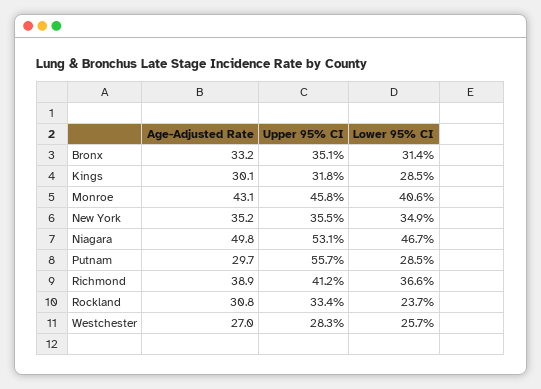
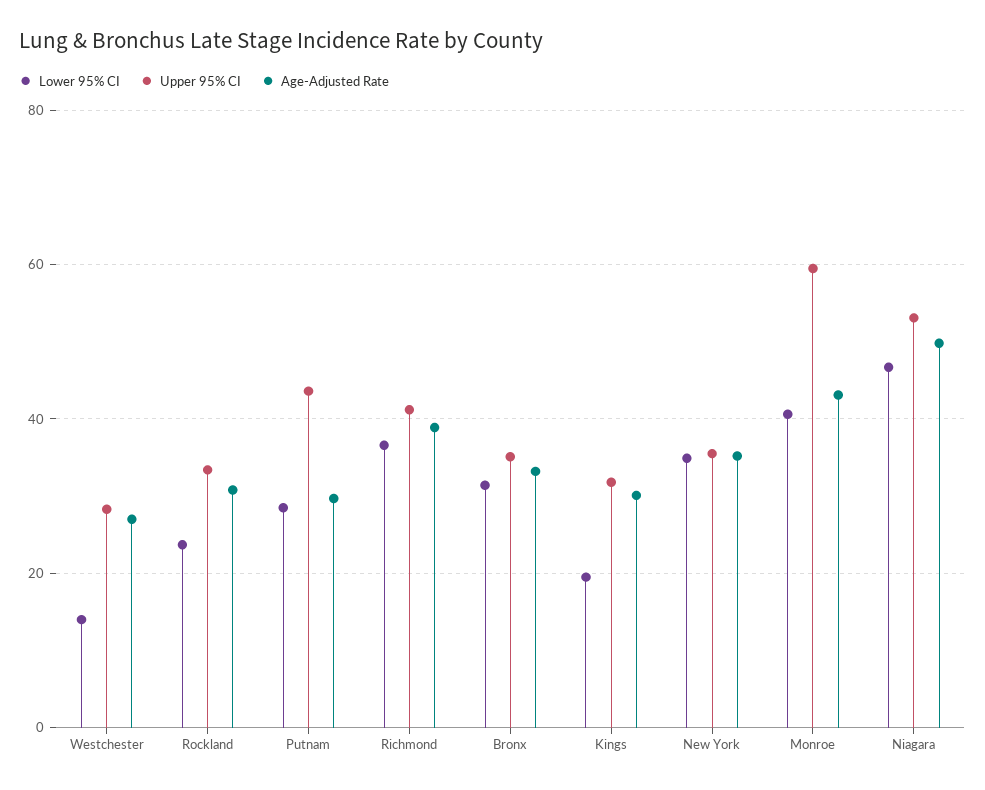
  {
    "Age-Adjusted Rate": {
      "Bronx": 33.2,
      "Kings": 30.1,
      "Monroe": 43.1,
      "New York": 35.2,
      "Niagara": 49.8,
      "Putnam": 29.7,
      "Richmond": 38.9,
      "Rockland": 30.8,
      "Westchester": 27
    },
    "Upper 95% CI": {
      "Bronx": 35.1,
      "Kings": 31.8,
-     "Monroe": 45.8,
+     "Monroe": 60,
      "New York": 35.5,
      "Niagara": 53.1,
-     "Putnam": 55.7,
+     "Putnam": 44,
      "Richmond": 41.2,
      "Rockland": 33.4,
      "Westchester": 28.3
    },
    "Lower 95% CI": {
      "Bronx": 31.4,
-     "Kings": 28.5,
+     "Kings": 20,
      "Monroe": 40.6,
      "New York": 34.9,
      "Niagara": 46.7,
      "Putnam": 28.5,
      "Richmond": 36.6,
      "Rockland": 23.7,
-     "Westchester": 25.7
+     "Westchester": 14
    }
  }

